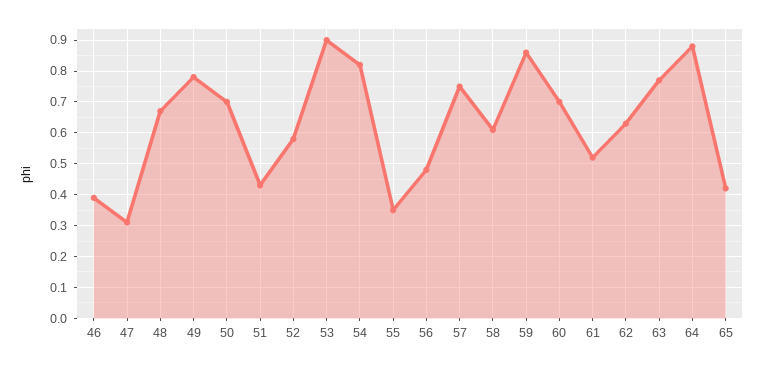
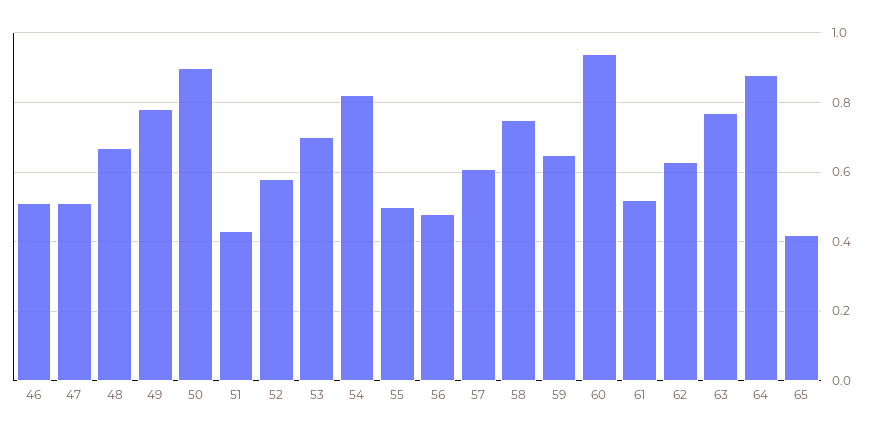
  {
-   "46": 0.4,
+   "46": 0.5,
-   "47": 0.3,
+   "47": 0.5,
    "48": 0.65,
    "49": 0.8,
-   "50": 0.7,
+   "50": 0.9,
    "51": 0.45,
    "52": 0.6,
-   "53": 0.9,
+   "53": 0.7,
    "54": 0.8,
-   "55": 0.35,
+   "55": 0.5,
    "56": 0.5,
-   "57": 0.75,
+   "57": 0.6,
-   "58": 0.6,
+   "58": 0.75,
-   "59": 0.85,
+   "59": 0.65,
-   "60": 0.7,
+   "60": 0.95,
    "61": 0.5,
    "62": 0.65,
    "63": 0.75,
    "64": 0.9,
    "65": 0.4
  }

